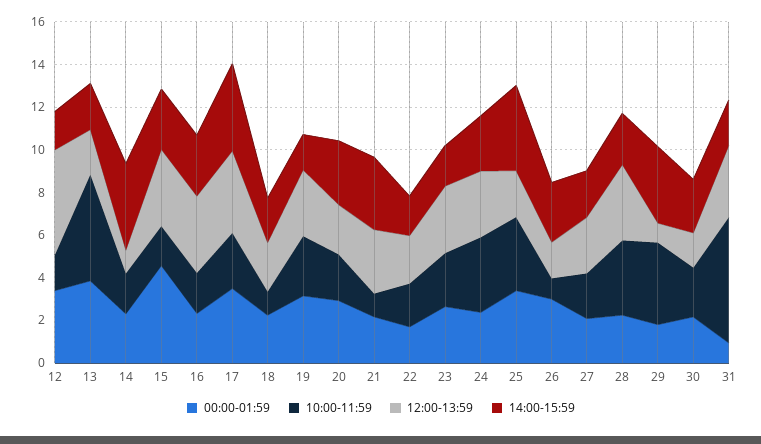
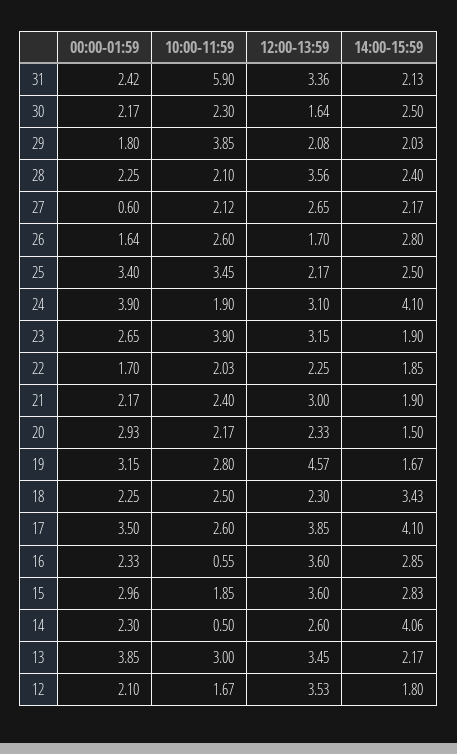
  {
    "00:00-01:59": {
-     "12": 3.5,
+     "12": 2.1,
      "13": 3.85,
      "14": 2.3,
-     "15": 4.5,
+     "15": 2.96,
      "16": 2.33,
      "17": 3.5,
      "18": 2.25,
      "19": 3.15,
      "20": 2.93,
      "21": 2.17,
      "22": 1.7,
      "23": 2.65,
-     "24": 2.5,
+     "24": 3.9,
      "25": 3.4,
-     "26": 3,
+     "26": 1.64,
-     "27": 2,
+     "27": 0.6,
      "28": 2.25,
      "29": 1.8,
      "30": 2.17,
-     "31": 1
+     "31": 2.42
    },
    "10:00-11:59": {
      "12": 1.67,
-     "13": 5,
+     "13": 3,
-     "14": 2,
+     "14": 0.5,
      "15": 1.85,
-     "16": 2,
+     "16": 0.55,
      "17": 2.6,
-     "18": 1,
+     "18": 2.5,
      "19": 2.8,
      "20": 2.17,
-     "21": 1,
+     "21": 2.4,
      "22": 2.03,
-     "23": 2.5,
+     "23": 3.9,
-     "24": 3.5,
+     "24": 1.9,
      "25": 3.45,
-     "26": 1,
+     "26": 2.6,
      "27": 2.12,
-     "28": 3.5,
+     "28": 2.1,
      "29": 3.85,
      "30": 2.3,
      "31": 5.9
    },
    "12:00-13:59": {
-     "12": 5,
+     "12": 3.53,
-     "13": 2,
+     "13": 3.45,
-     "14": 1,
+     "14": 2.6,
      "15": 3.6,
      "16": 3.6,
      "17": 3.85,
      "18": 2.3,
-     "19": 3,
+     "19": 4.57,
      "20": 2.33,
      "21": 3,
      "22": 2.25,
      "23": 3.15,
      "24": 3.1,
      "25": 2.17,
      "26": 1.7,
      "27": 2.65,
      "28": 3.56,
-     "29": 1,
+     "29": 2.08,
      "30": 1.64,
      "31": 3.36
    },
    "14:00-15:59": {
      "12": 1.8,
      "13": 2.17,
      "14": 4.06,
      "15": 2.83,
      "16": 2.85,
      "17": 4.1,
-     "18": 2,
+     "18": 3.43,
      "19": 1.67,
-     "20": 3,
+     "20": 1.5,
-     "21": 3.5,
+     "21": 1.9,
      "22": 1.85,
      "23": 1.9,
-     "24": 2.5,
+     "24": 4.1,
-     "25": 4,
+     "25": 2.5,
      "26": 2.8,
      "27": 2.17,
      "28": 2.4,
-     "29": 3.5,
+     "29": 2.03,
      "30": 2.5,
      "31": 2.13
    }
  }

